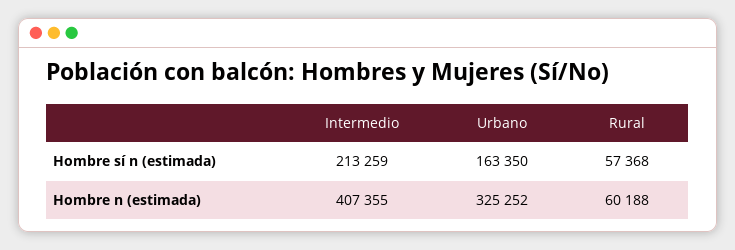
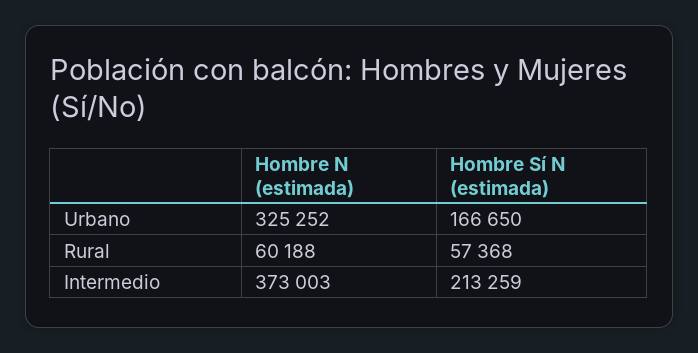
  {
    "Intermedio": {
      "Hombre sí n (estimada)": 213259,
-     "Hombre n (estimada)": 407355
+     "Hombre n (estimada)": 373003
    },
    "Urbano": {
-     "Hombre sí n (estimada)": 163350,
+     "Hombre sí n (estimada)": 166650,
      "Hombre n (estimada)": 325252
    },
    "Rural": {
      "Hombre sí n (estimada)": 57368,
      "Hombre n (estimada)": 60188
    }
  }

